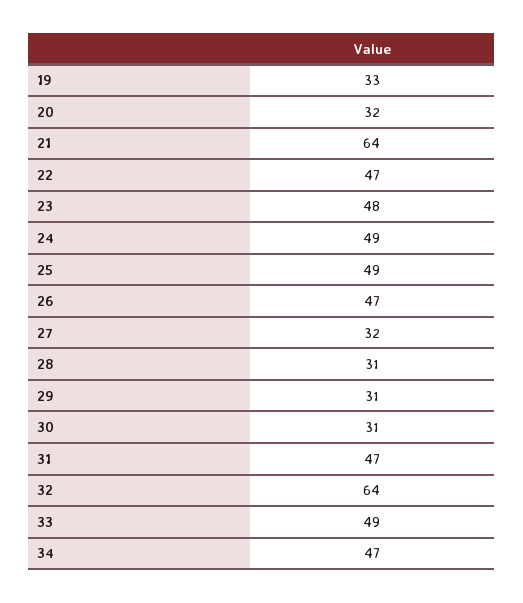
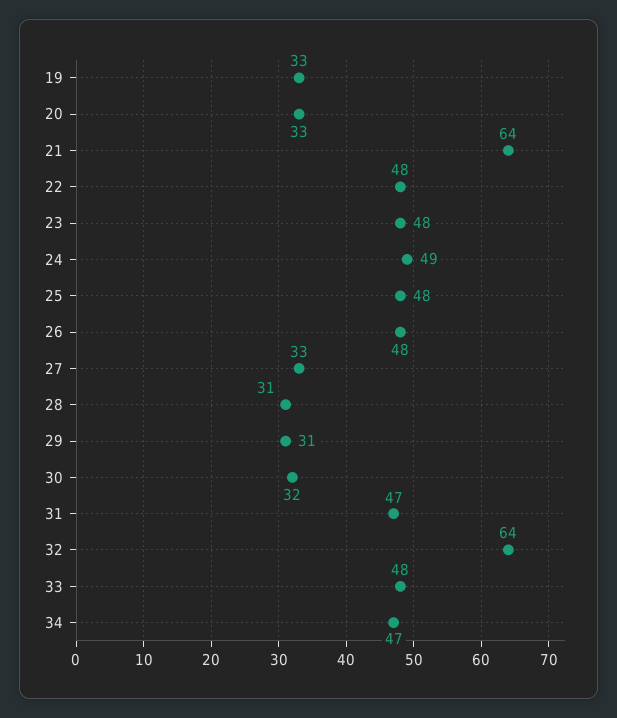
  {
    "19": 33,
-   "20": 32,
+   "20": 33,
    "21": 64,
-   "22": 47,
+   "22": 48,
    "23": 48,
    "24": 49,
-   "25": 49,
+   "25": 48,
-   "26": 47,
+   "26": 48,
-   "27": 32,
+   "27": 33,
    "28": 31,
    "29": 31,
-   "30": 31,
+   "30": 32,
    "31": 47,
    "32": 64,
-   "33": 49,
+   "33": 48,
    "34": 47
  }

